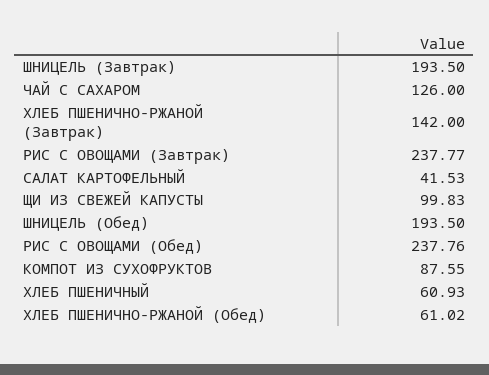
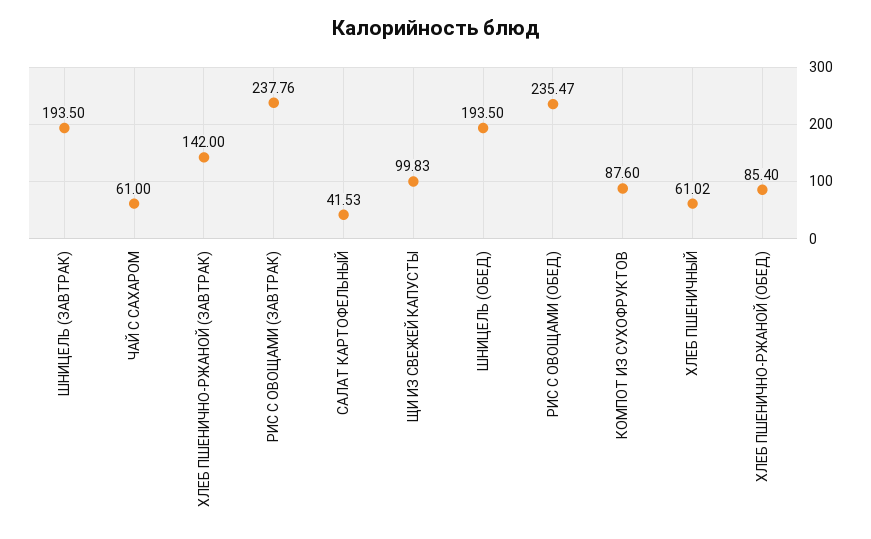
  {
    "ШНИЦЕЛЬ (Завтрак)": 193.5,
-   "ЧАЙ С САХАРОМ": 126,
+   "ЧАЙ С САХАРОМ": 61,
    "ХЛЕБ ПШЕНИЧНО-РЖАНОЙ (Завтрак)": 142,
-   "РИС С ОВОЩАМИ (Завтрак)": 237.77,
+   "РИС С ОВОЩАМИ (Завтрак)": 237.76,
    "САЛАТ КАРТОФЕЛЬНЫЙ": 41.53,
    "ЩИ ИЗ СВЕЖЕЙ КАПУСТЫ": 99.83,
    "ШНИЦЕЛЬ (Обед)": 193.5,
-   "РИС С ОВОЩАМИ (Обед)": 237.76,
+   "РИС С ОВОЩАМИ (Обед)": 235.47,
-   "КОМПОТ ИЗ СУХОФРУКТОВ": 87.55,
+   "КОМПОТ ИЗ СУХОФРУКТОВ": 87.6,
-   "ХЛЕБ ПШЕНИЧНЫЙ": 60.93,
+   "ХЛЕБ ПШЕНИЧНЫЙ": 61.02,
-   "ХЛЕБ ПШЕНИЧНО-РЖАНОЙ (Обед)": 61.02
+   "ХЛЕБ ПШЕНИЧНО-РЖАНОЙ (Обед)": 85.4
  }

